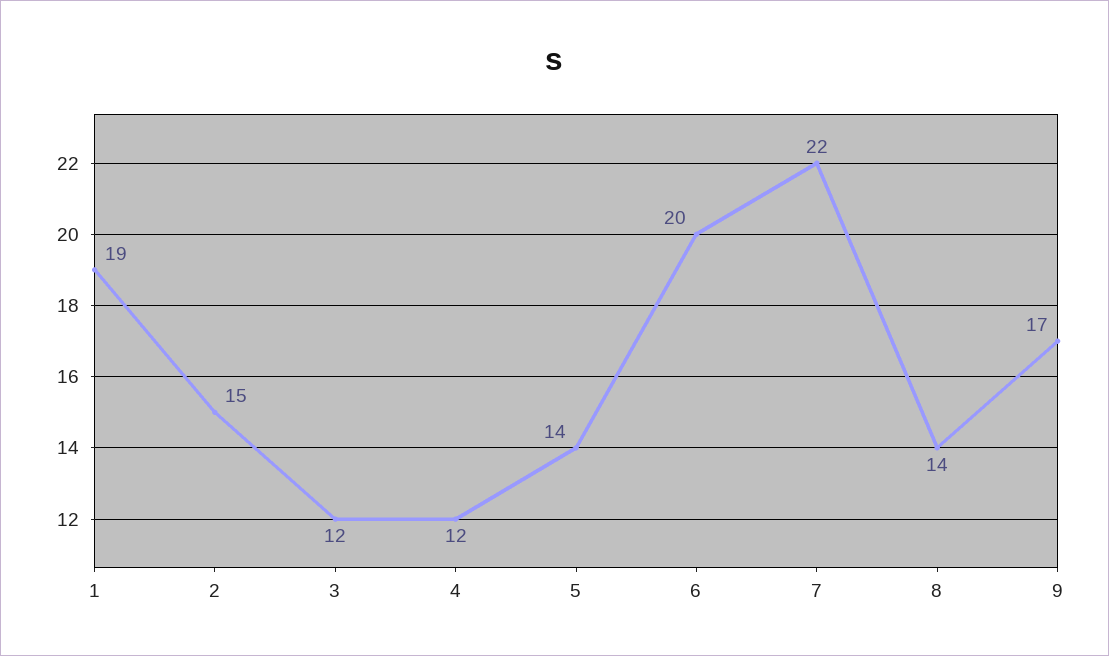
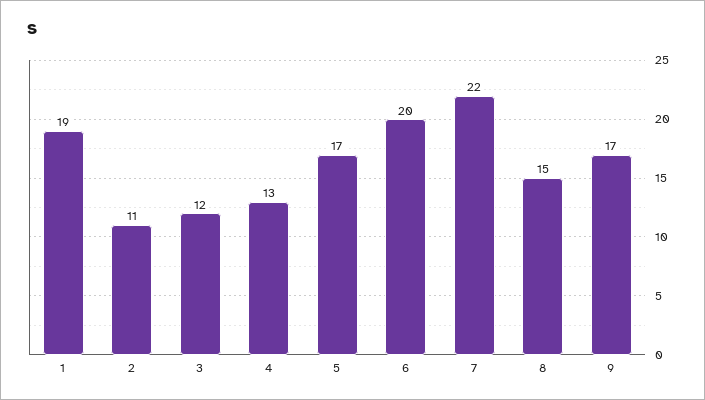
  {
    "1": 19,
-   "2": 15,
+   "2": 11,
    "3": 12,
-   "4": 12,
+   "4": 13,
-   "5": 14,
+   "5": 17,
    "6": 20,
    "7": 22,
-   "8": 14,
+   "8": 15,
    "9": 17
  }

